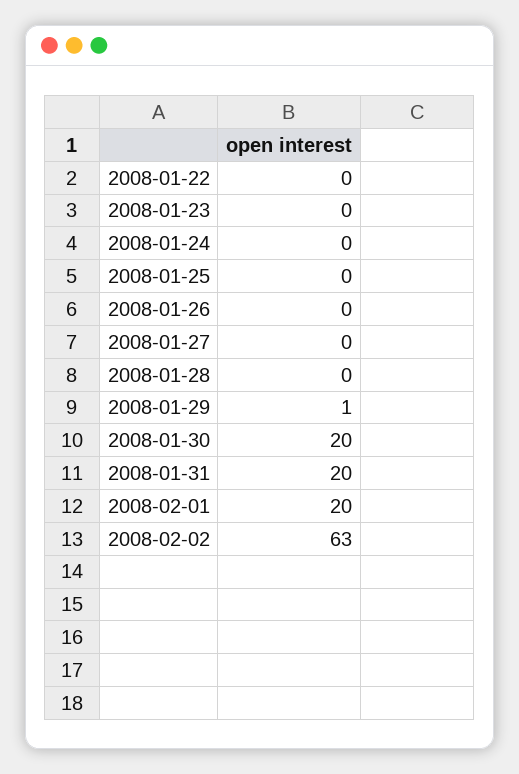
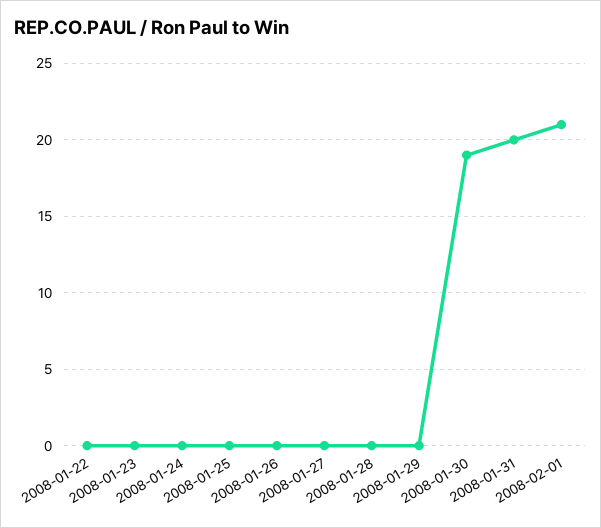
  {
    "2008-01-22": 0,
    "2008-01-23": 0,
    "2008-01-24": 0,
    "2008-01-25": 0,
    "2008-01-26": 0,
    "2008-01-27": 0,
    "2008-01-28": 0,
-   "2008-01-29": 1,
+   "2008-01-29": 0,
-   "2008-01-30": 20,
+   "2008-01-30": 19,
    "2008-01-31": 20,
-   "2008-02-01": 20,
+   "2008-02-01": 21
-   "2008-02-02": 63
  }

